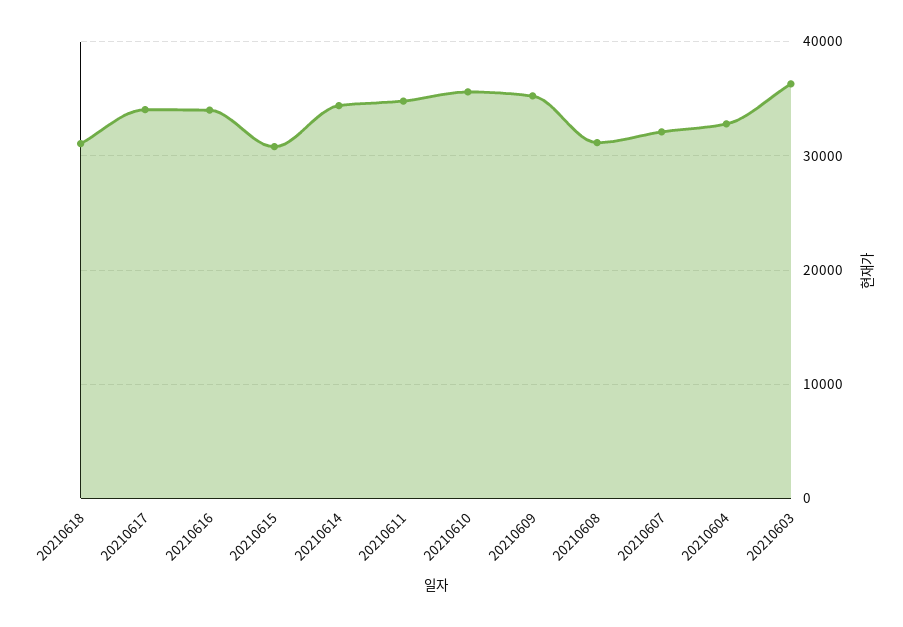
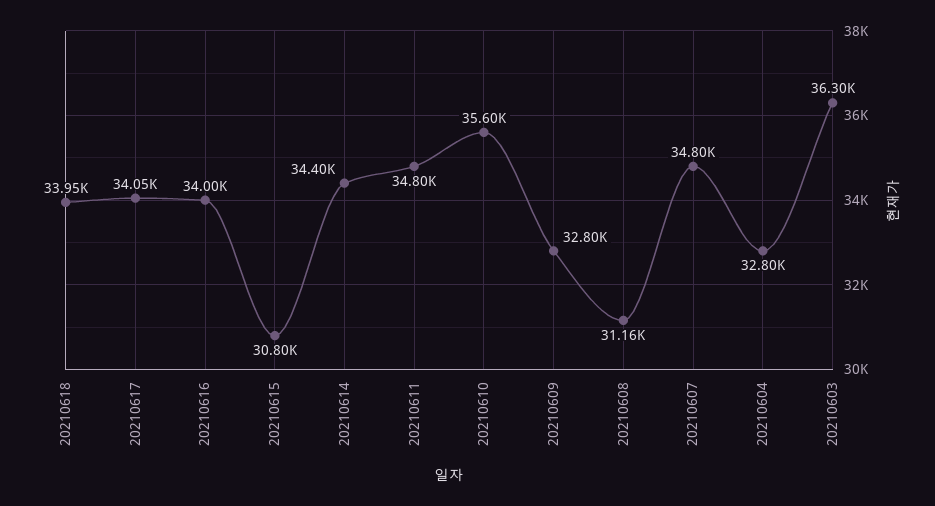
  {
-   "20210618": 31000,
+   "20210618": 33950,
    "20210617": 34050,
    "20210616": 34000,
    "20210615": 30800,
    "20210614": 34400,
    "20210611": 34800,
    "20210610": 35600,
-   "20210609": 35000,
+   "20210609": 32800,
    "20210608": 31160,
-   "20210607": 32000,
+   "20210607": 34800,
    "20210604": 32800,
    "20210603": 36300
  }

